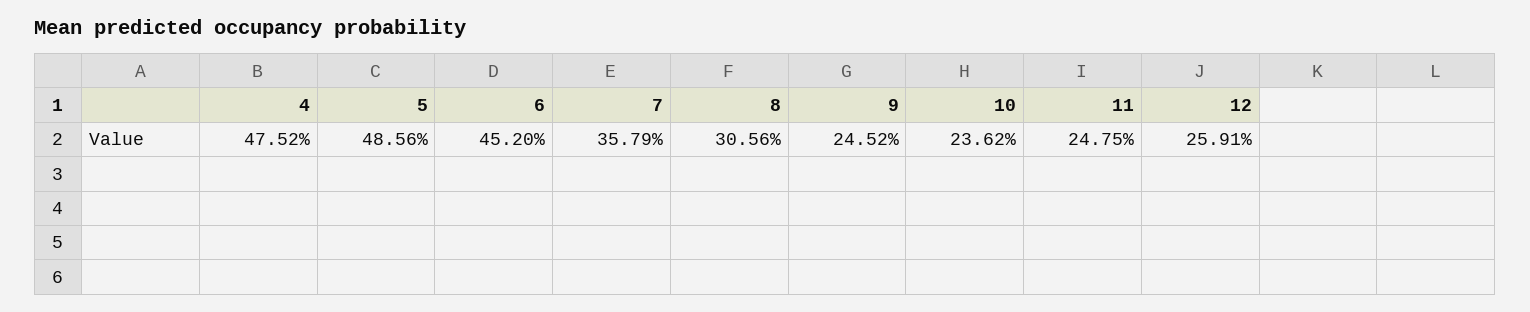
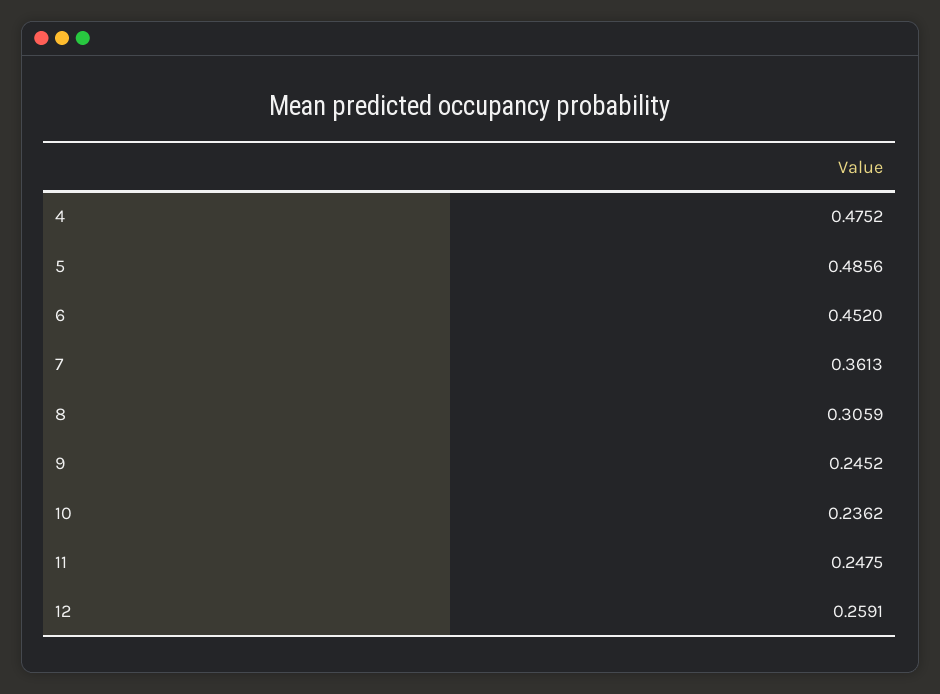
  {
    "4": 0.4752,
    "5": 0.4856,
    "6": 0.452,
-   "7": 0.3579,
+   "7": 0.3613,
-   "8": 0.3056,
+   "8": 0.3059,
    "9": 0.2452,
    "10": 0.2362,
    "11": 0.2475,
    "12": 0.2591
  }

